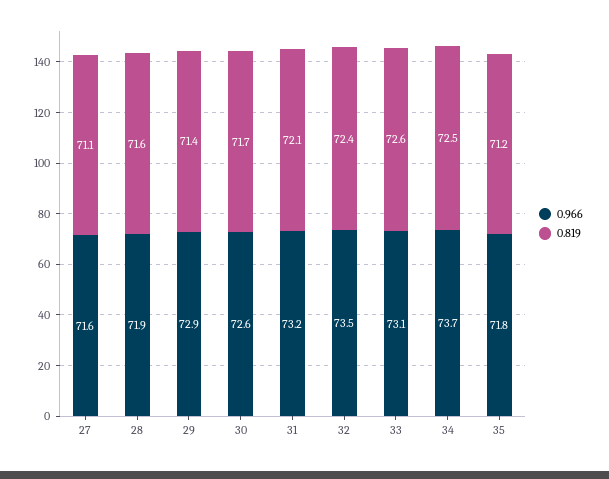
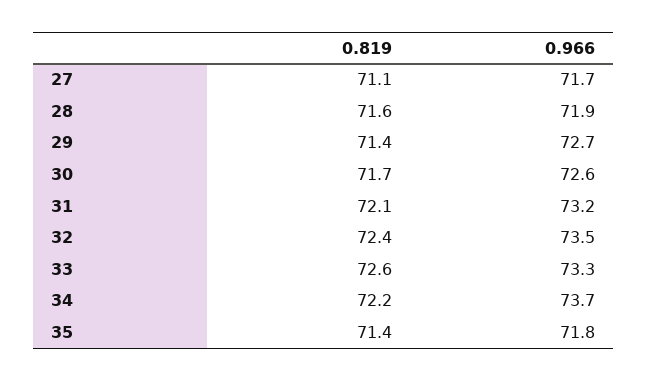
  {
    "0.966": {
-     "27": 71.6,
+     "27": 71.7,
      "28": 71.9,
-     "29": 72.9,
+     "29": 72.7,
      "30": 72.6,
      "31": 73.2,
      "32": 73.5,
-     "33": 73.1,
+     "33": 73.3,
      "34": 73.7,
      "35": 71.8
    },
    "0.819": {
      "27": 71.1,
      "28": 71.6,
      "29": 71.4,
      "30": 71.7,
      "31": 72.1,
      "32": 72.4,
      "33": 72.6,
-     "34": 72.5,
+     "34": 72.2,
-     "35": 71.2
+     "35": 71.4
    }
  }

